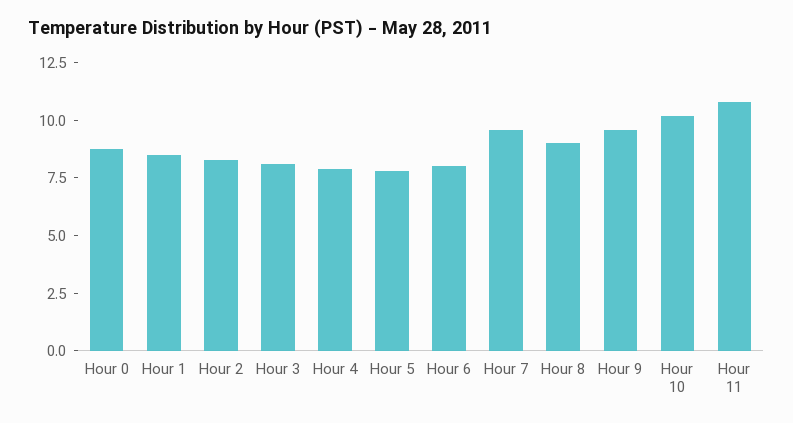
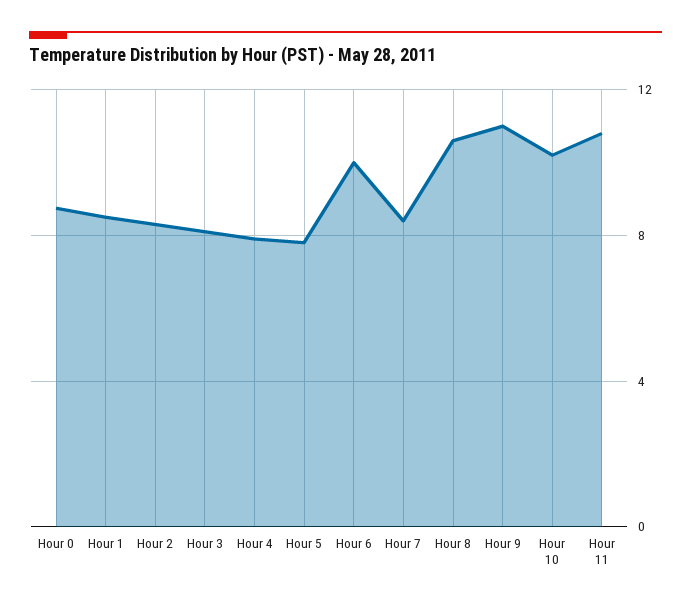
  {
    "Hour 0": 9,
    "Hour 1": 8.5,
    "Hour 2": 8.5,
    "Hour 3": 8,
    "Hour 4": 8,
    "Hour 5": 8,
-   "Hour 6": 8,
+   "Hour 6": 10,
-   "Hour 7": 9.5,
+   "Hour 7": 8.5,
-   "Hour 8": 9,
+   "Hour 8": 10.5,
-   "Hour 9": 9.5,
+   "Hour 9": 11,
    "Hour 10": 10,
    "Hour 11": 11
  }

